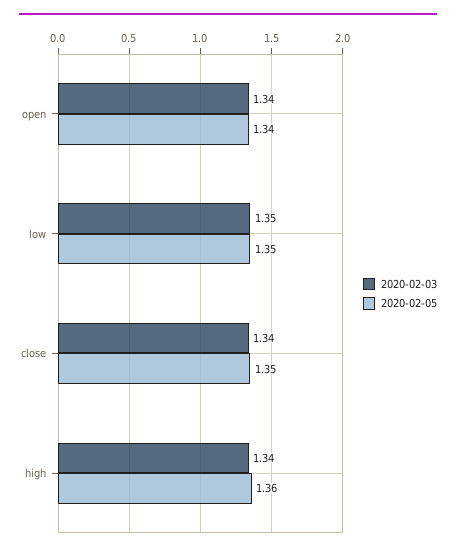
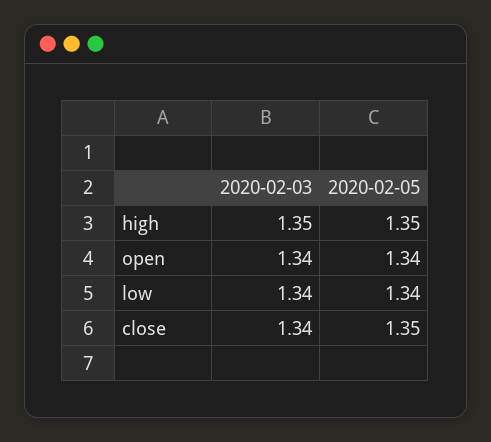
  {
    "2020-02-03": {
      "open": 1.34,
-     "low": 1.35,
+     "low": 1.34,
      "close": 1.34,
-     "high": 1.34
+     "high": 1.35
    },
    "2020-02-05": {
      "open": 1.34,
-     "low": 1.35,
+     "low": 1.34,
      "close": 1.35,
-     "high": 1.36
+     "high": 1.35
    }
  }

